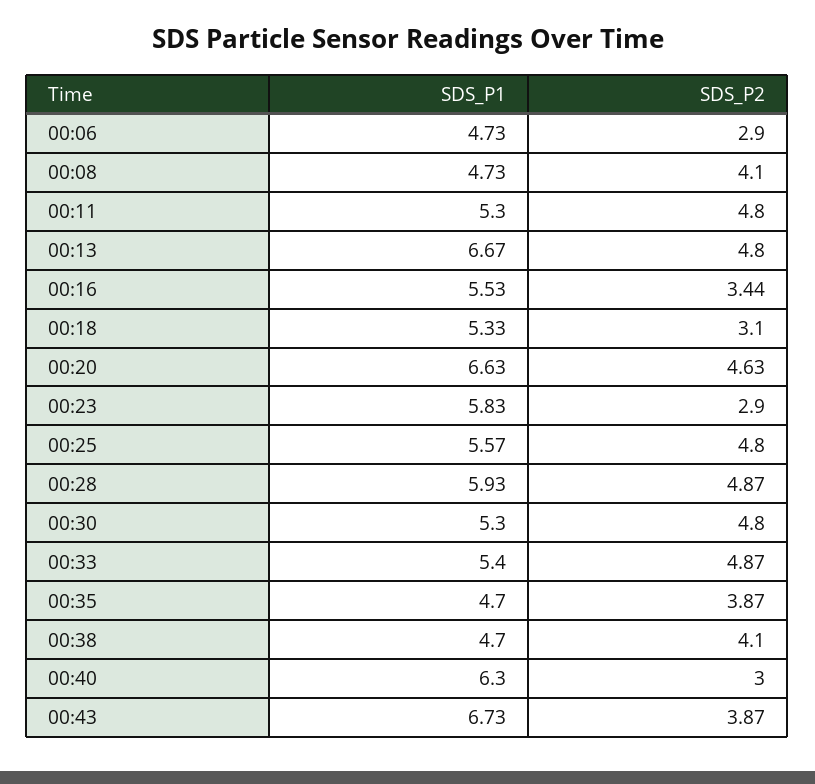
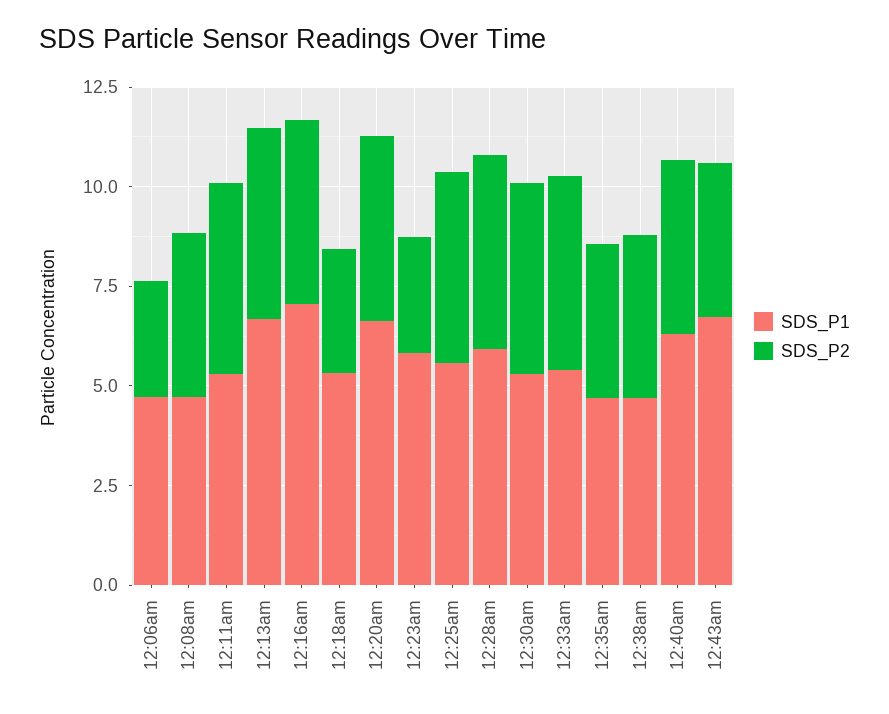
  {
    "SDS_P1": {
      "00:06": 4.73,
      "00:08": 4.73,
      "00:11": 5.3,
      "00:13": 6.67,
-     "00:16": 5.53,
+     "00:16": 7,
      "00:18": 5.33,
      "00:20": 6.63,
      "00:23": 5.83,
      "00:25": 5.57,
      "00:28": 5.93,
      "00:30": 5.3,
      "00:33": 5.4,
      "00:35": 4.7,
      "00:38": 4.7,
      "00:40": 6.3,
      "00:43": 6.73
    },
    "SDS_P2": {
      "00:06": 2.9,
      "00:08": 4.1,
      "00:11": 4.8,
      "00:13": 4.8,
-     "00:16": 3.44,
+     "00:16": 4.5,
      "00:18": 3.1,
      "00:20": 4.63,
      "00:23": 2.9,
      "00:25": 4.8,
      "00:28": 4.87,
      "00:30": 4.8,
      "00:33": 4.87,
      "00:35": 3.87,
      "00:38": 4.1,
-     "00:40": 3,
+     "00:40": 4.5,
      "00:43": 3.87
    }
  }

